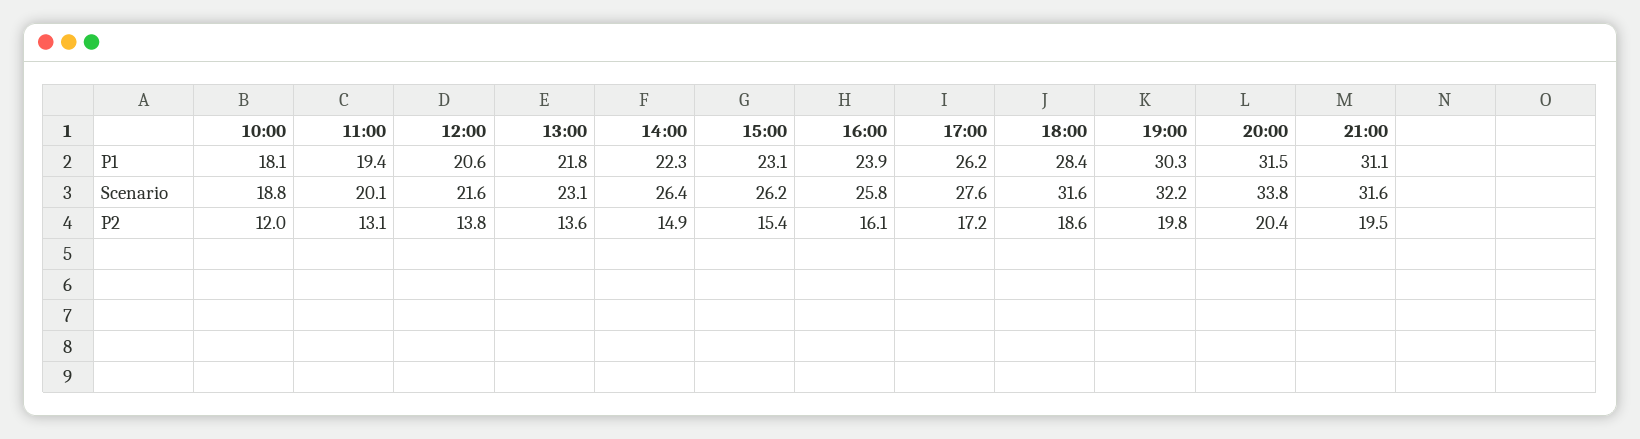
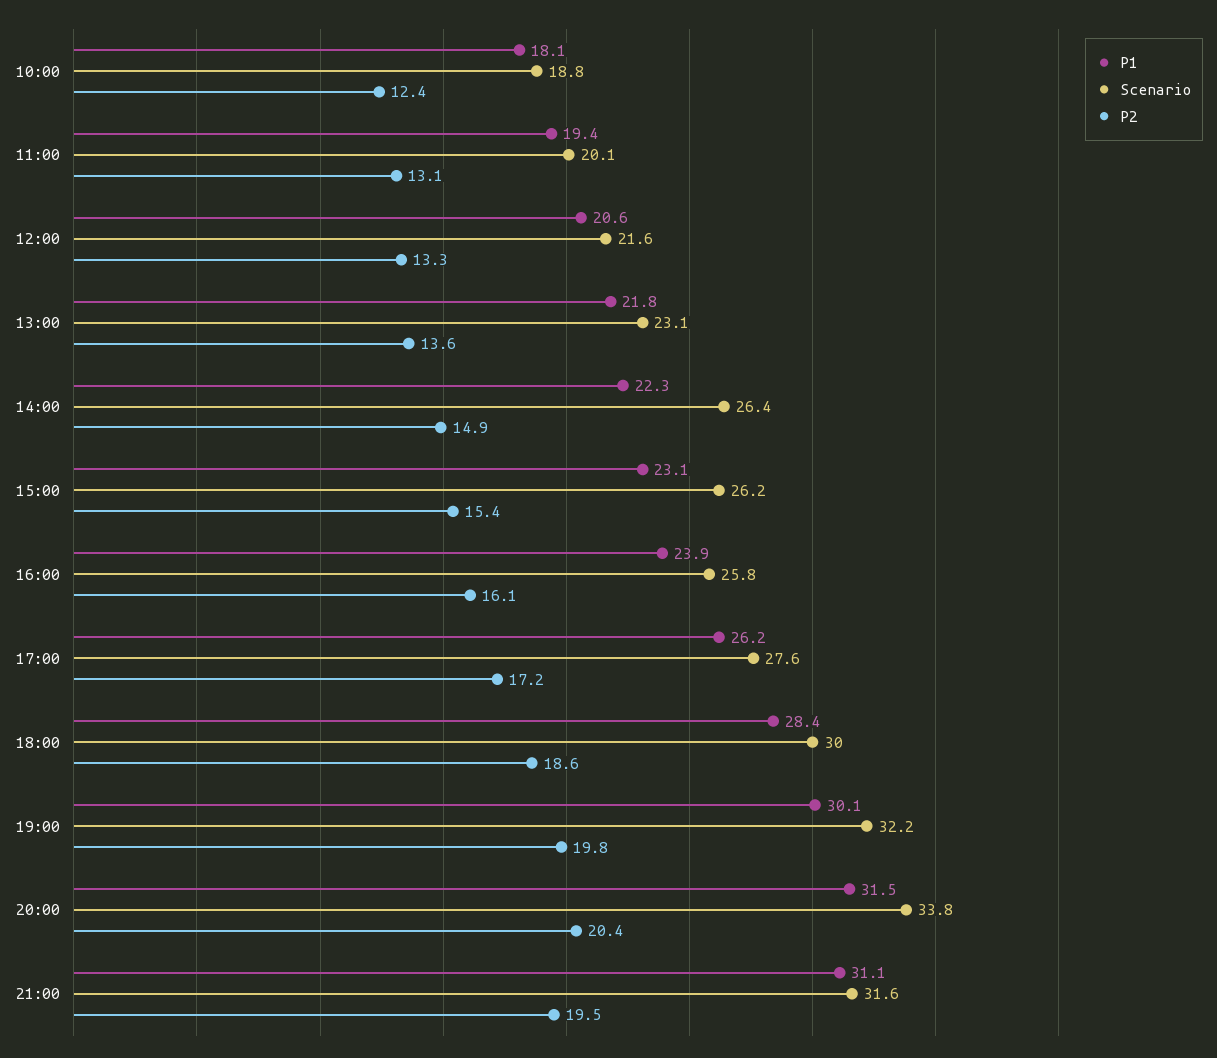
  {
    "P1": {
      "10:00": 18.1,
      "11:00": 19.4,
      "12:00": 20.6,
      "13:00": 21.8,
      "14:00": 22.3,
      "15:00": 23.1,
      "16:00": 23.9,
      "17:00": 26.2,
      "18:00": 28.4,
-     "19:00": 30.3,
+     "19:00": 30.1,
      "20:00": 31.5,
      "21:00": 31.1
    },
    "Scenario": {
      "10:00": 18.8,
      "11:00": 20.1,
      "12:00": 21.6,
      "13:00": 23.1,
      "14:00": 26.4,
      "15:00": 26.2,
      "16:00": 25.8,
      "17:00": 27.6,
-     "18:00": 31.6,
+     "18:00": 30,
      "19:00": 32.2,
      "20:00": 33.8,
      "21:00": 31.6
    },
    "P2": {
-     "10:00": 12,
+     "10:00": 12.4,
      "11:00": 13.1,
-     "12:00": 13.8,
+     "12:00": 13.3,
      "13:00": 13.6,
      "14:00": 14.9,
      "15:00": 15.4,
      "16:00": 16.1,
      "17:00": 17.2,
      "18:00": 18.6,
      "19:00": 19.8,
      "20:00": 20.4,
      "21:00": 19.5
    }
  }

